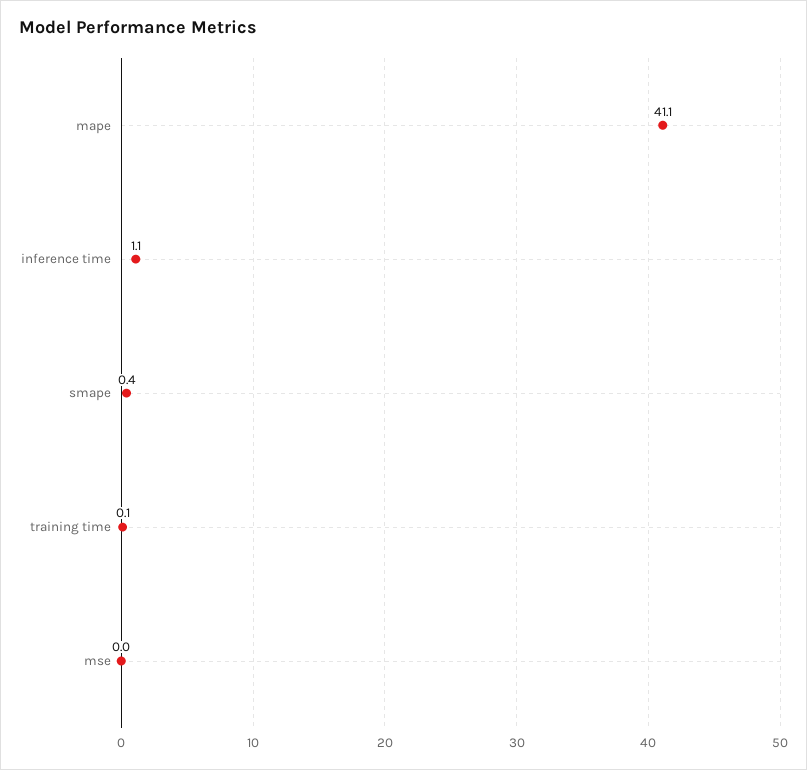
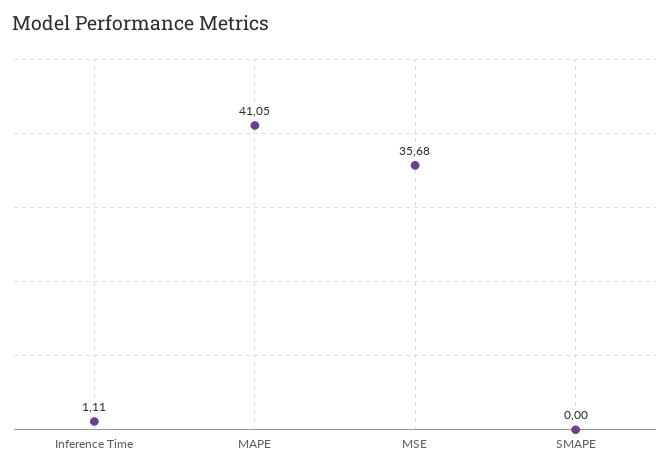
  {
    "mape": 41.05,
    "inference time": 1.11,
-   "smape": 0.4,
+   "smape": 0,
-   "training time": 0.1,
-   "mse": 0
+   "mse": 35.68
  }

